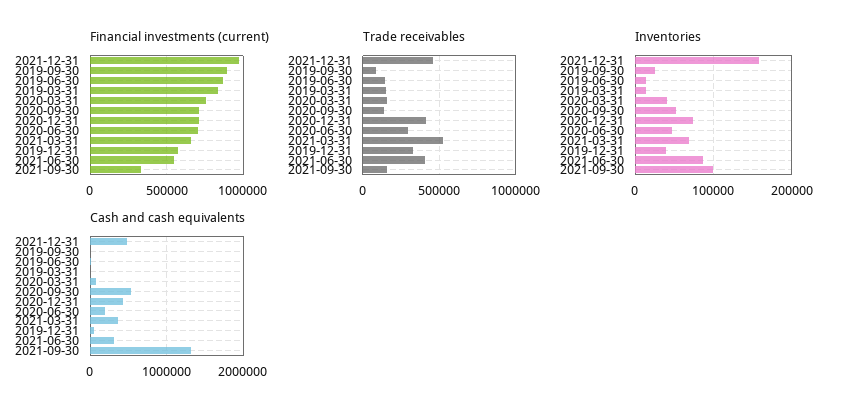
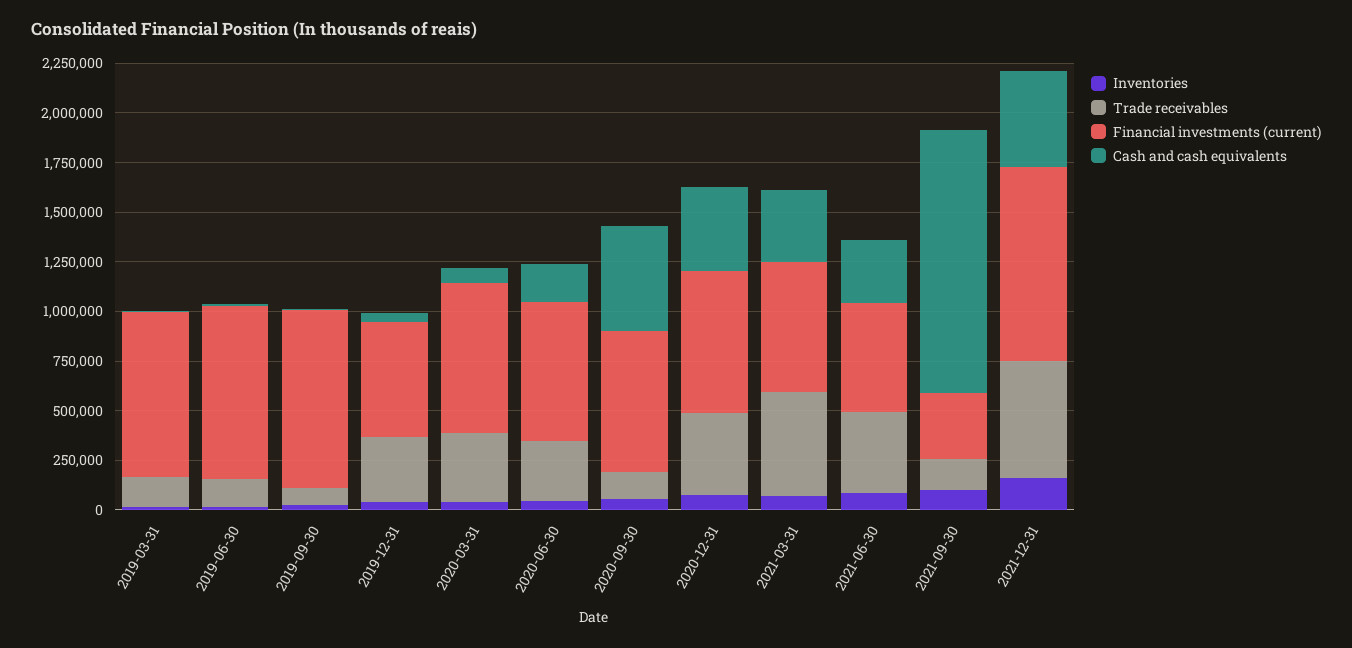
  {
    "Financial investments (current)": {
      "2021-12-31": 950000,
      "2019-09-30": 900000,
      "2019-06-30": 850000,
      "2019-03-31": 850000,
      "2020-03-31": 750000,
      "2020-09-30": 700000,
      "2020-12-31": 700000,
      "2020-06-30": 700000,
      "2021-03-31": 650000,
      "2019-12-31": 550000,
      "2021-06-30": 550000,
      "2021-09-30": 350000
    },
    "Trade receivables": {
-     "2021-12-31": 450000,
+     "2021-12-31": 600000,
      "2019-09-30": 100000,
      "2019-06-30": 150000,
      "2019-03-31": 150000,
-     "2020-03-31": 150000,
+     "2020-03-31": 350000,
      "2020-09-30": 150000,
      "2020-12-31": 400000,
      "2020-06-30": 300000,
      "2021-03-31": 500000,
      "2019-12-31": 350000,
      "2021-06-30": 400000,
      "2021-09-30": 150000
    },
    "Inventories": {
      "2021-12-31": 160000,
      "2019-09-30": 30000,
      "2019-06-30": 10000,
      "2019-03-31": 10000,
      "2020-03-31": 40000,
      "2020-09-30": 50000,
      "2020-12-31": 70000,
      "2020-06-30": 50000,
      "2021-03-31": 70000,
      "2019-12-31": 40000,
      "2021-06-30": 90000,
      "2021-09-30": 100000
    },
    "Cash and cash equivalents": {
      "2021-12-31": 500000,
      "2019-09-30": 0,
      "2019-06-30": 0,
      "2019-03-31": 0,
      "2020-03-31": 50000,
      "2020-09-30": 550000,
      "2020-12-31": 400000,
      "2020-06-30": 200000,
      "2021-03-31": 350000,
      "2019-12-31": 50000,
      "2021-06-30": 300000,
      "2021-09-30": 1300000
    }
  }

